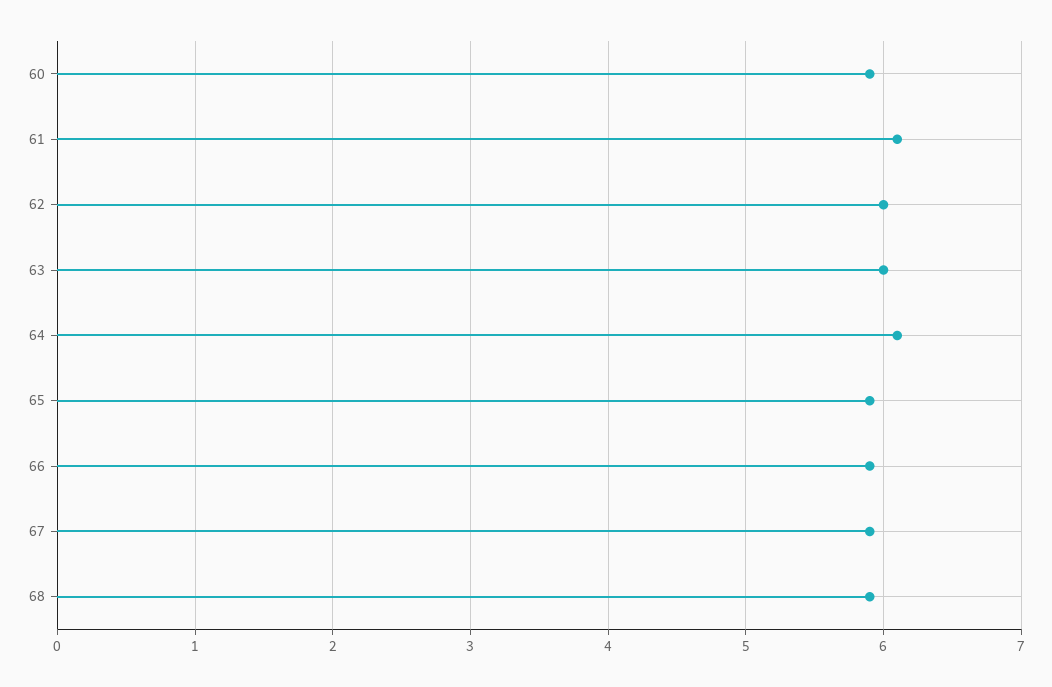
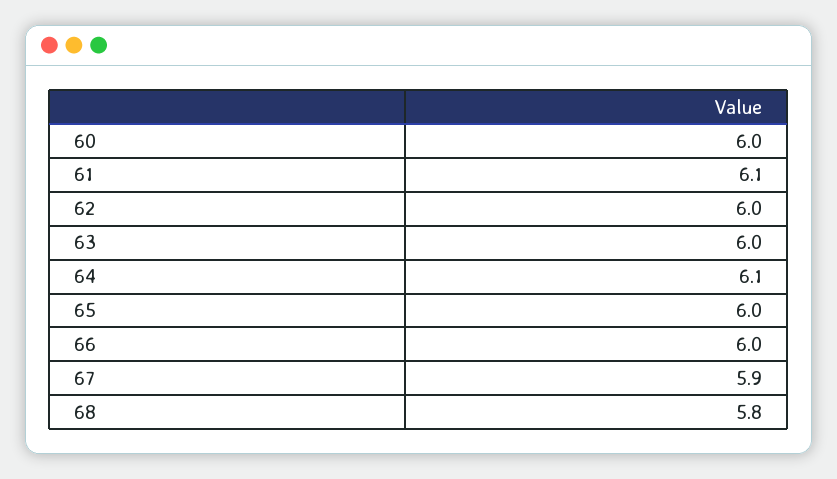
  {
-   "60": 5.9,
+   "60": 6,
    "61": 6.1,
    "62": 6,
    "63": 6,
    "64": 6.1,
-   "65": 5.9,
+   "65": 6,
-   "66": 5.9,
+   "66": 6,
    "67": 5.9,
-   "68": 5.9
+   "68": 5.8
  }

